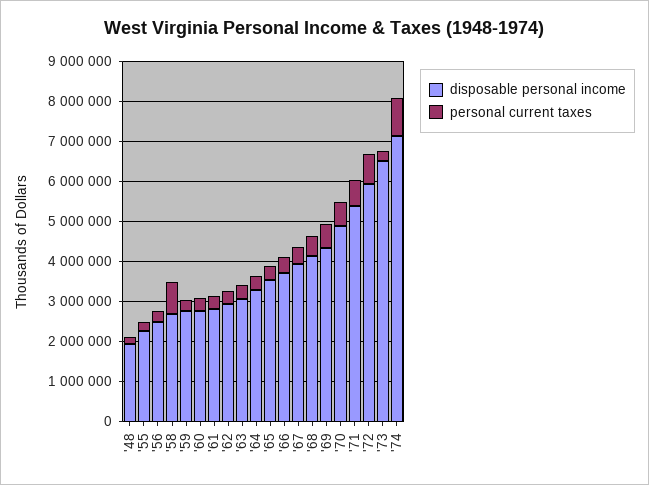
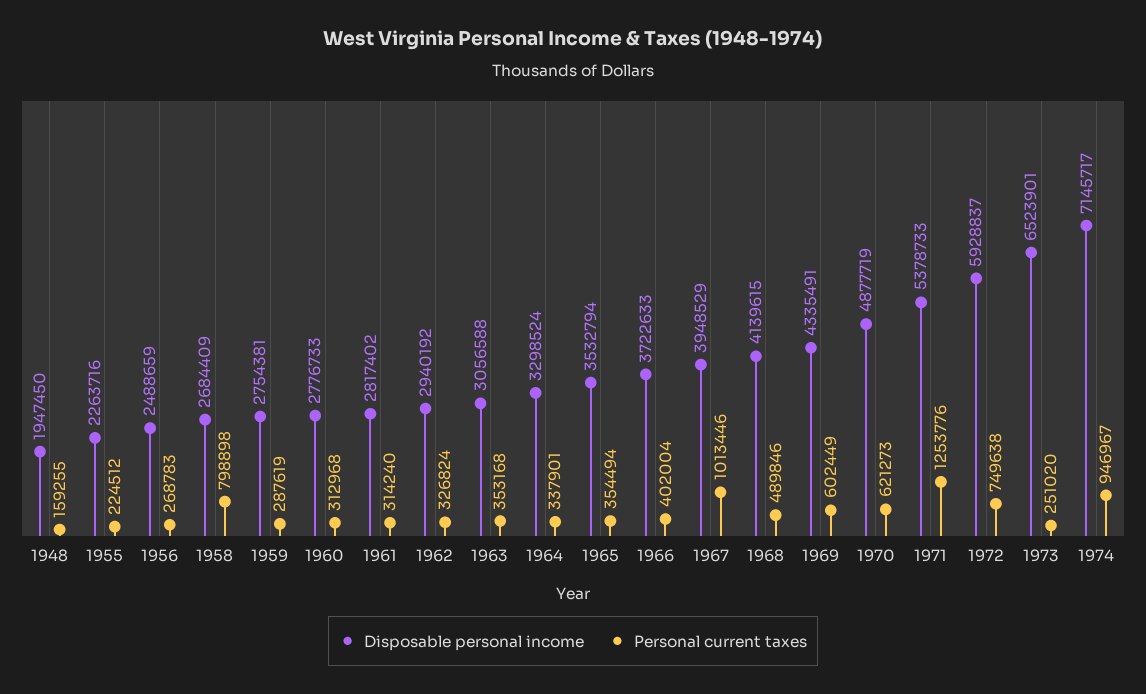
  {
    "disposable personal income": {
      "'48": 1947450,
      "'55": 2263716,
      "'56": 2488659,
      "'58": 2684409,
      "'59": 2754381,
      "'60": 2776733,
      "'61": 2817402,
      "'62": 2940192,
      "'63": 3056588,
      "'64": 3298524,
      "'65": 3532794,
      "'66": 3722633,
      "'67": 3948529,
      "'68": 4139615,
      "'69": 4335491,
      "'70": 4877719,
      "'71": 5378733,
      "'72": 5928837,
      "'73": 6523901,
      "'74": 7145717
    },
    "personal current taxes": {
      "'48": 159255,
      "'55": 224512,
      "'56": 268783,
      "'58": 798898,
      "'59": 287619,
      "'60": 312968,
      "'61": 314240,
      "'62": 326824,
      "'63": 353168,
      "'64": 337901,
      "'65": 354494,
      "'66": 402004,
-     "'67": 400000,
+     "'67": 1013446,
      "'68": 489846,
      "'69": 602449,
      "'70": 621273,
-     "'71": 600000,
+     "'71": 1253776,
      "'72": 749638,
      "'73": 251020,
      "'74": 946967
    }
  }

